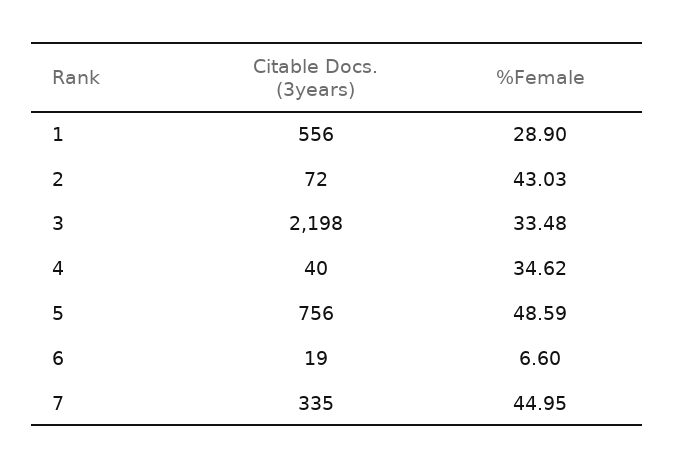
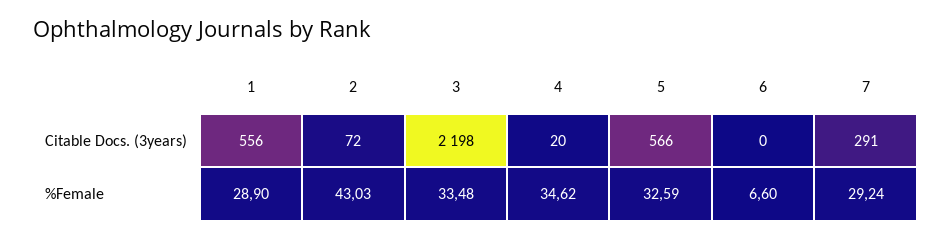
  {
    "Citable Docs. (3years)": {
      "1": 556,
      "2": 72,
      "3": 2198,
-     "4": 40,
+     "4": 20,
-     "5": 756,
+     "5": 566,
-     "6": 19,
+     "6": 0,
-     "7": 335
+     "7": 291
    },
    "%Female": {
      "1": 28.9,
      "2": 43.03,
      "3": 33.48,
      "4": 34.62,
-     "5": 48.59,
+     "5": 32.59,
      "6": 6.6,
-     "7": 44.95
+     "7": 29.24
    }
  }

